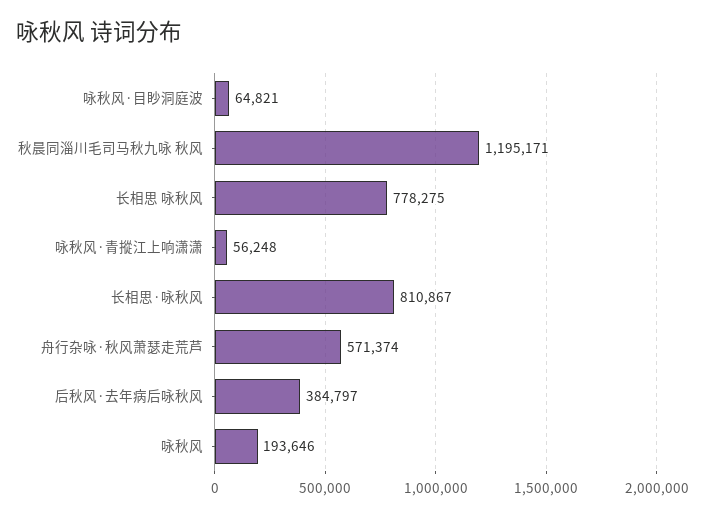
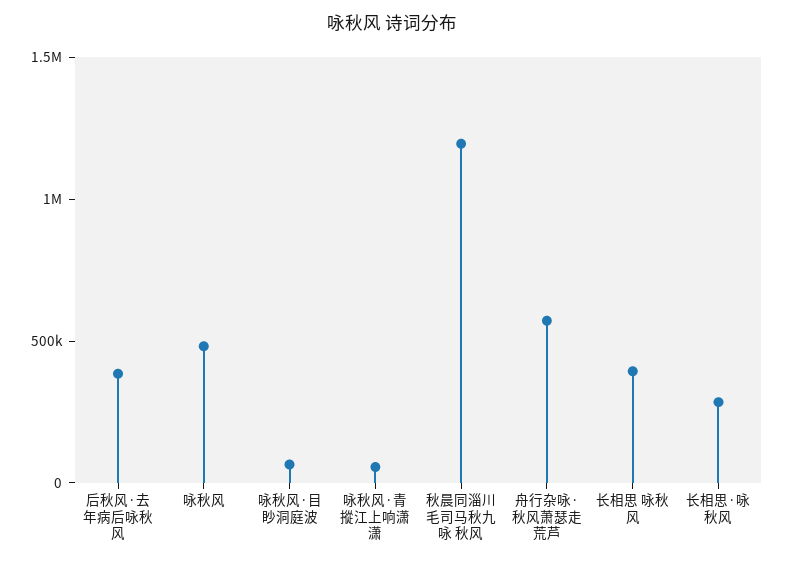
  {
    "咏秋风·目眇洞庭波": 64821,
    "秋晨同淄川毛司马秋九咏 秋风": 1195171,
-   "长相思 咏秋风": 778275,
+   "长相思 咏秋风": 400000,
    "咏秋风·青摐江上响潇潇": 56248,
-   "长相思·咏秋风": 810867,
+   "长相思·咏秋风": 300000,
    "舟行杂咏·秋风萧瑟走荒芦": 571374,
    "后秋风·去年病后咏秋风": 384797,
-   "咏秋风": 193646
+   "咏秋风": 500000
  }

